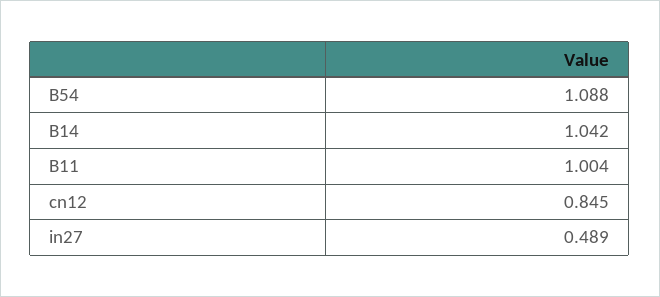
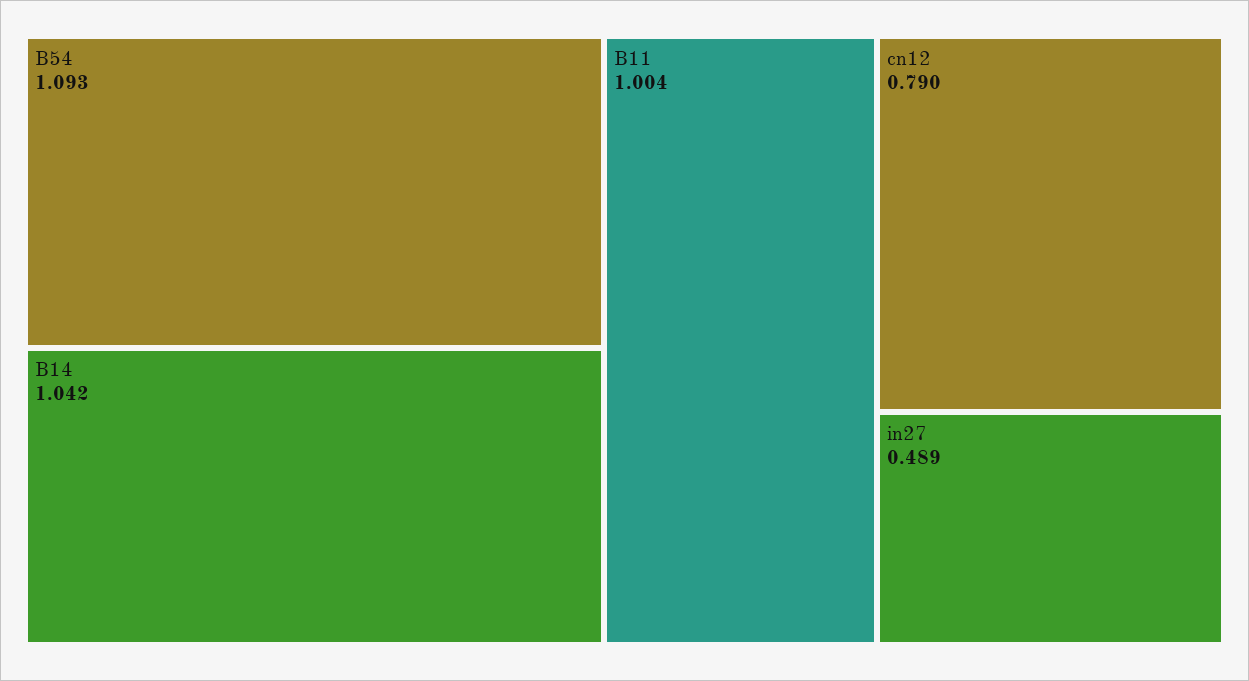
  {
-   "B54": 1.088,
+   "B54": 1.093,
    "B14": 1.042,
    "B11": 1.004,
-   "cn12": 0.845,
+   "cn12": 0.79,
    "in27": 0.489
  }

